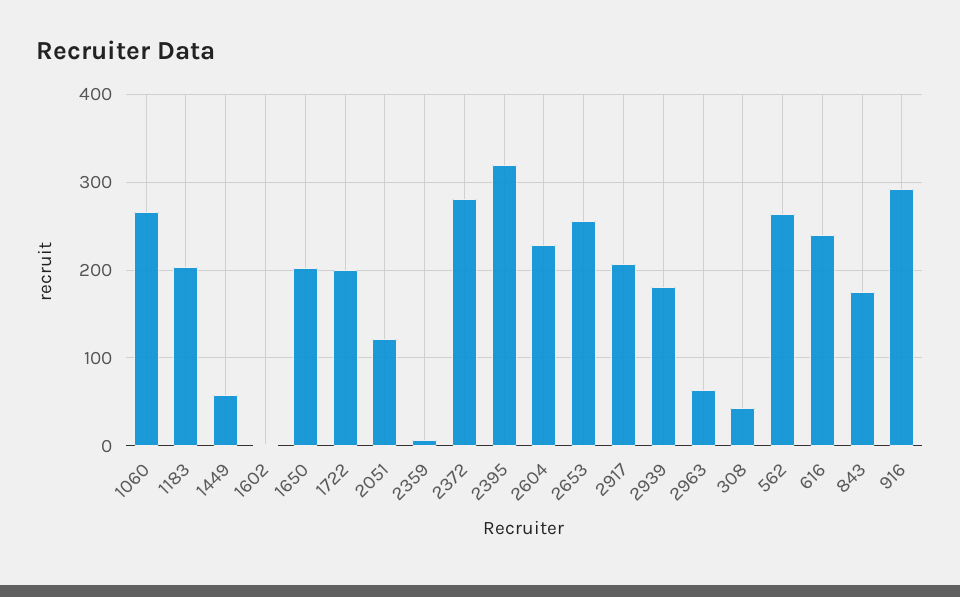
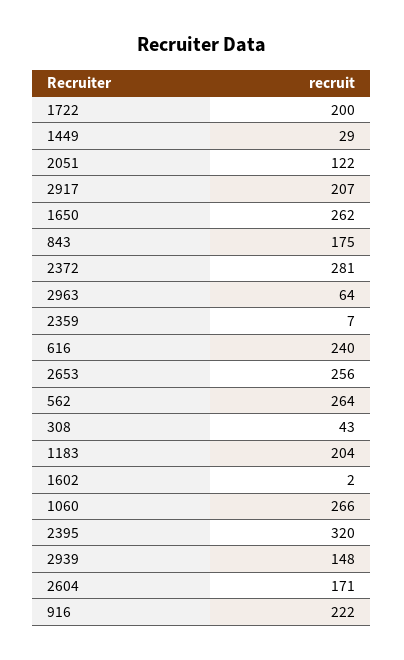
  {
    "1060": 266,
    "1183": 204,
-   "1449": 60,
+   "1449": 29,
    "1602": 2,
-   "1650": 200,
+   "1650": 262,
    "1722": 200,
    "2051": 122,
    "2359": 7,
    "2372": 281,
    "2395": 320,
-   "2604": 230,
+   "2604": 171,
    "2653": 256,
    "2917": 207,
-   "2939": 180,
+   "2939": 148,
    "2963": 64,
    "308": 43,
    "562": 264,
    "616": 240,
    "843": 175,
-   "916": 290
+   "916": 222
  }

